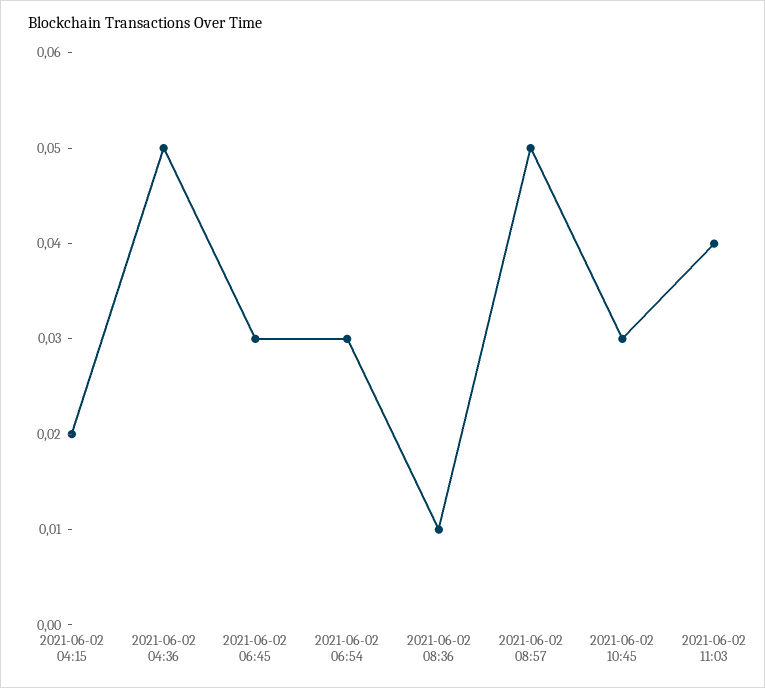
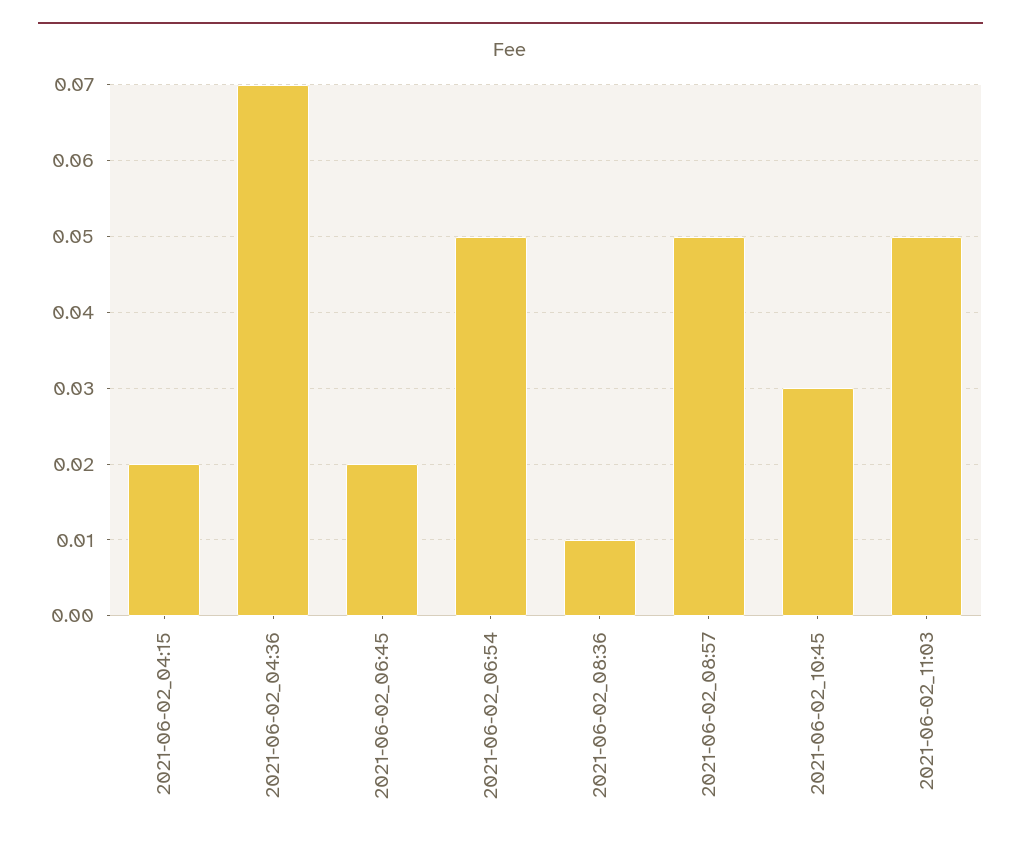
  {
    "2021-06-02 04:15": 0.02,
-   "2021-06-02 04:36": 0.05,
+   "2021-06-02 04:36": 0.07,
-   "2021-06-02 06:45": 0.03,
+   "2021-06-02 06:45": 0.02,
-   "2021-06-02 06:54": 0.03,
+   "2021-06-02 06:54": 0.05,
    "2021-06-02 08:36": 0.01,
    "2021-06-02 08:57": 0.05,
    "2021-06-02 10:45": 0.03,
-   "2021-06-02 11:03": 0.04
+   "2021-06-02 11:03": 0.05
  }

